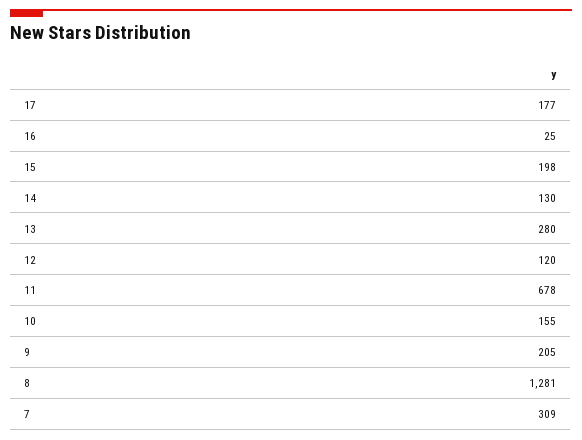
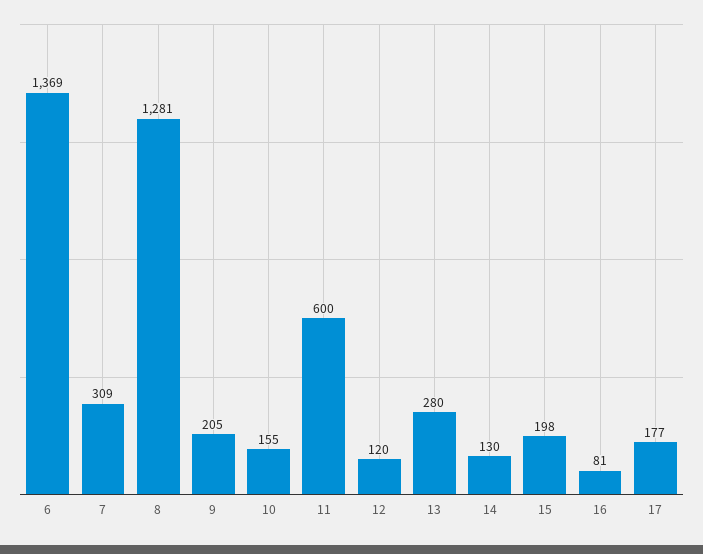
  {
    "17": 177,
-   "16": 25,
+   "16": 81,
    "15": 198,
    "14": 130,
    "13": 280,
    "12": 120,
-   "11": 678,
+   "11": 600,
    "10": 155,
    "9": 205,
    "8": 1281,
-   "7": 309
+   "7": 309,
+   "6": 1369
  }

